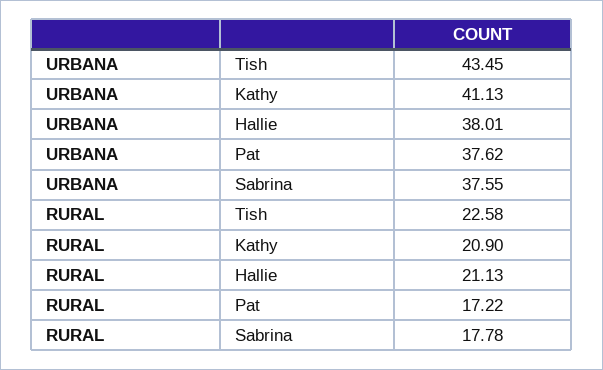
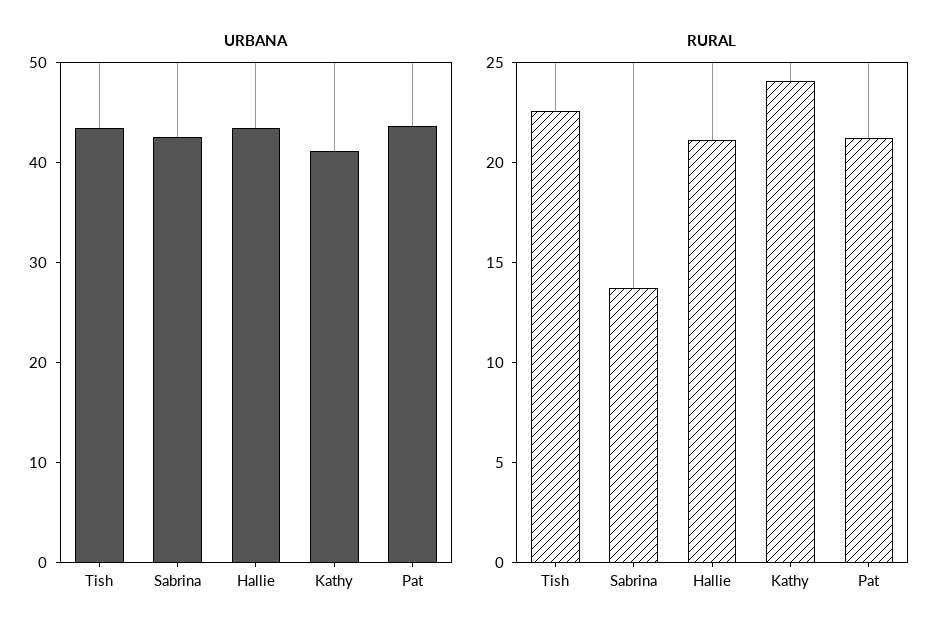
  {
    "URBANA": {
      "Tish": 43.45,
      "Kathy": 41.13,
-     "Hallie": 38.01,
+     "Hallie": 44,
-     "Pat": 37.62,
+     "Pat": 44,
-     "Sabrina": 37.55
+     "Sabrina": 42
    },
    "RURAL": {
      "Tish": 22.58,
-     "Kathy": 20.9,
+     "Kathy": 24,
      "Hallie": 21.13,
-     "Pat": 17.22,
+     "Pat": 21,
-     "Sabrina": 17.78
+     "Sabrina": 14
    }
  }

